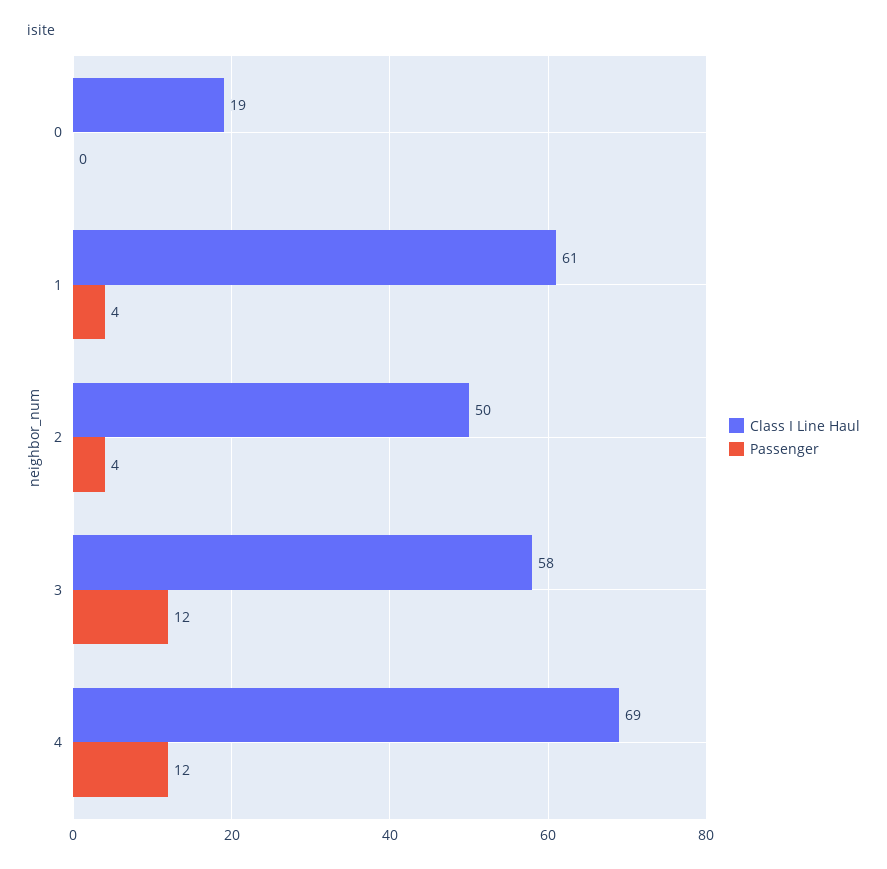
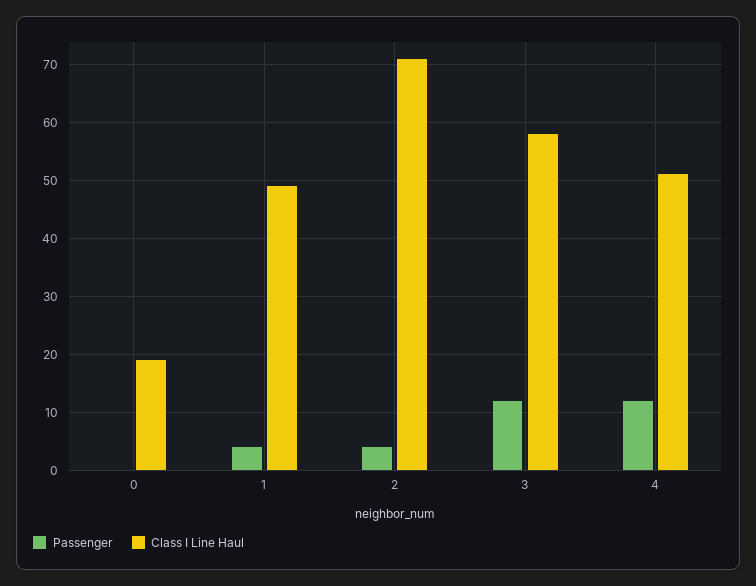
  {
    "Class I Line Haul": {
      "0": 19,
-     "1": 61,
+     "1": 50,
-     "2": 50,
+     "2": 70,
      "3": 58,
-     "4": 69
+     "4": 50
    },
    "Passenger": {
      "0": 0,
      "1": 4,
      "2": 4,
      "3": 12,
      "4": 12
    }
  }

